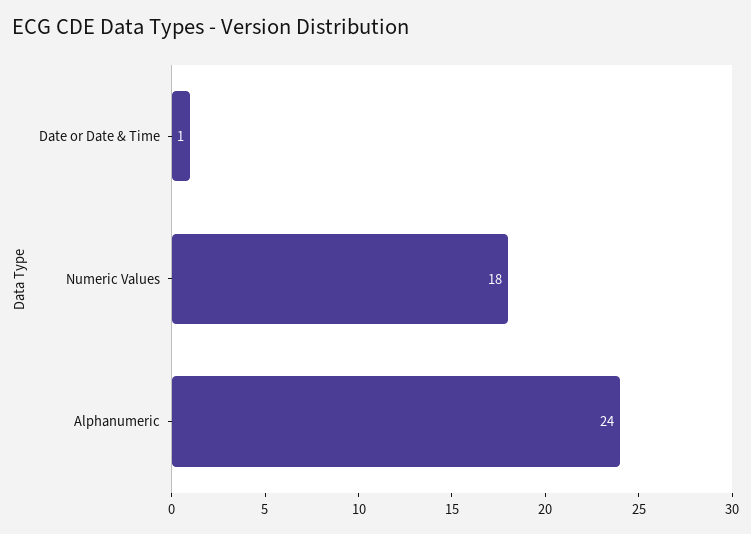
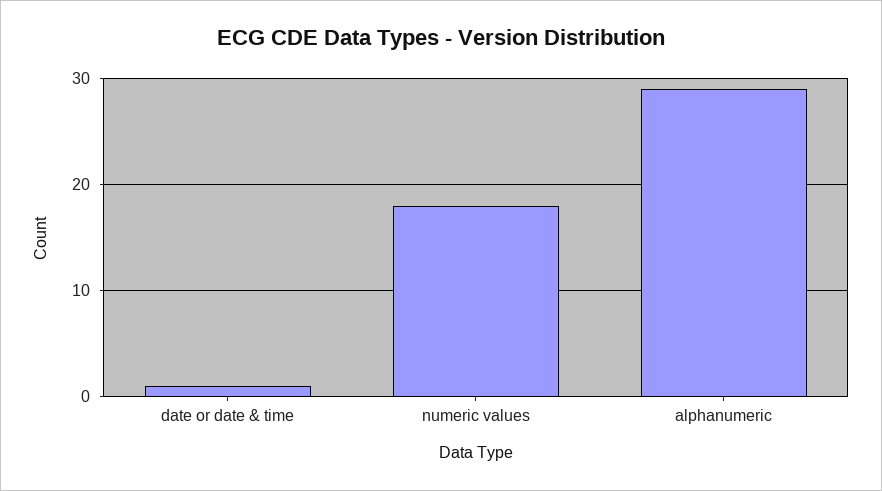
  {
    "Date or Date & Time": 1,
    "Numeric Values": 18,
-   "Alphanumeric": 24
+   "Alphanumeric": 29
  }

